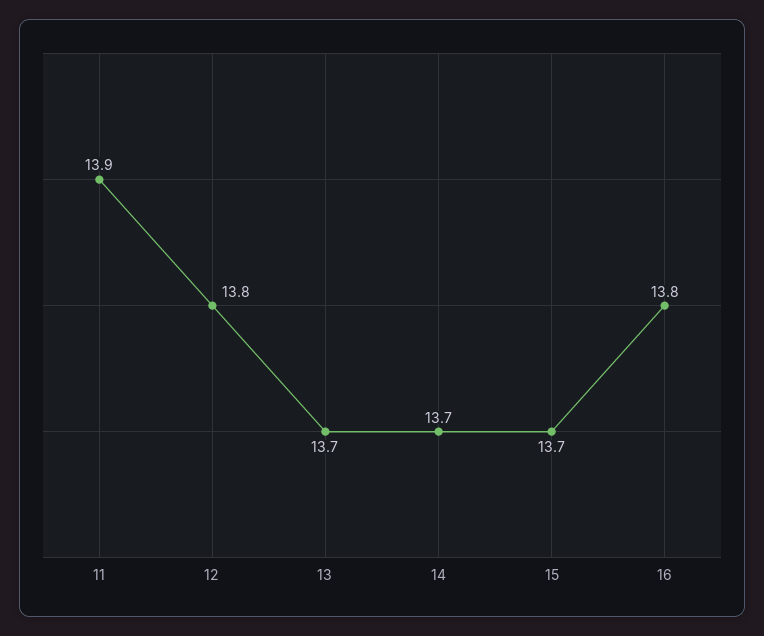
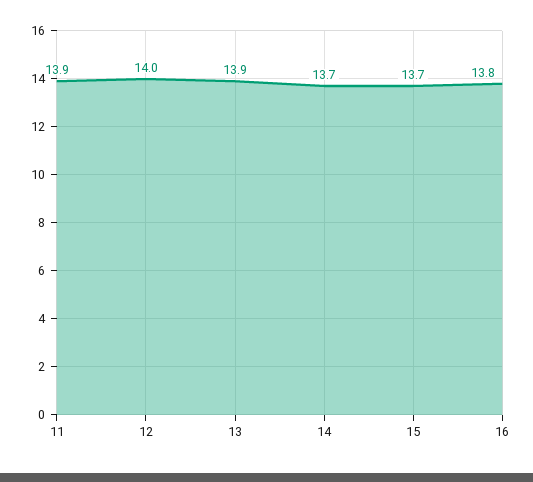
  {
    "11": 13.9,
-   "12": 13.8,
+   "12": 14,
-   "13": 13.7,
+   "13": 13.9,
    "14": 13.7,
    "15": 13.7,
    "16": 13.8
  }

